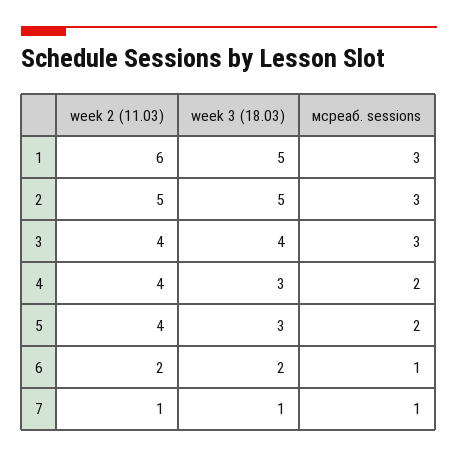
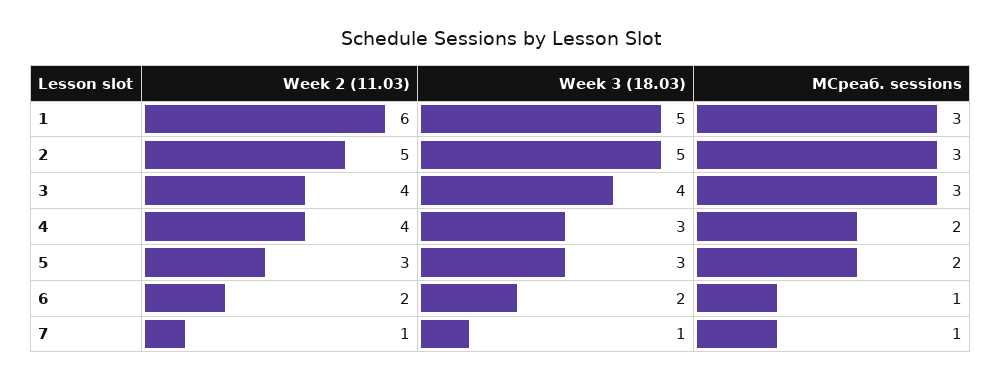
  {
    "week 2 (11.03)": {
      "1": 6,
      "2": 5,
      "3": 4,
      "4": 4,
-     "5": 4,
+     "5": 3,
      "6": 2,
      "7": 1
    },
    "week 3 (18.03)": {
      "1": 5,
      "2": 5,
      "3": 4,
      "4": 3,
      "5": 3,
      "6": 2,
      "7": 1
    },
    "мсреаб. sessions": {
      "1": 3,
      "2": 3,
      "3": 3,
      "4": 2,
      "5": 2,
      "6": 1,
      "7": 1
    }
  }

